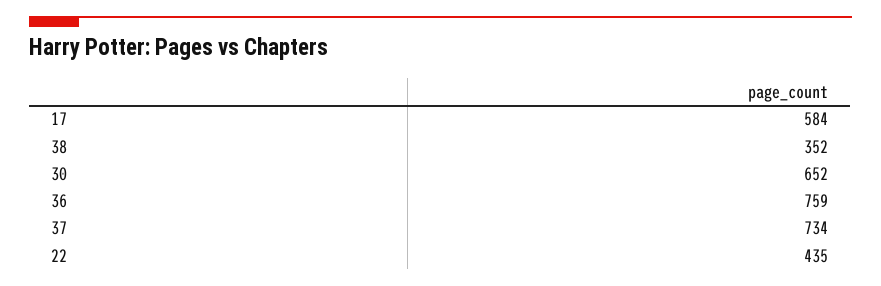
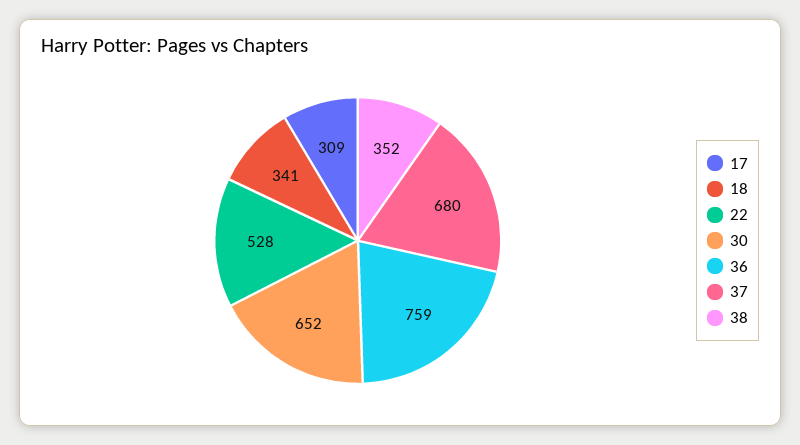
  {
-   "17": 584,
+   "17": 309,
    "38": 352,
    "30": 652,
    "36": 759,
-   "37": 734,
+   "37": 680,
-   "22": 435
+   "22": 528,
+   "18": 341
  }

